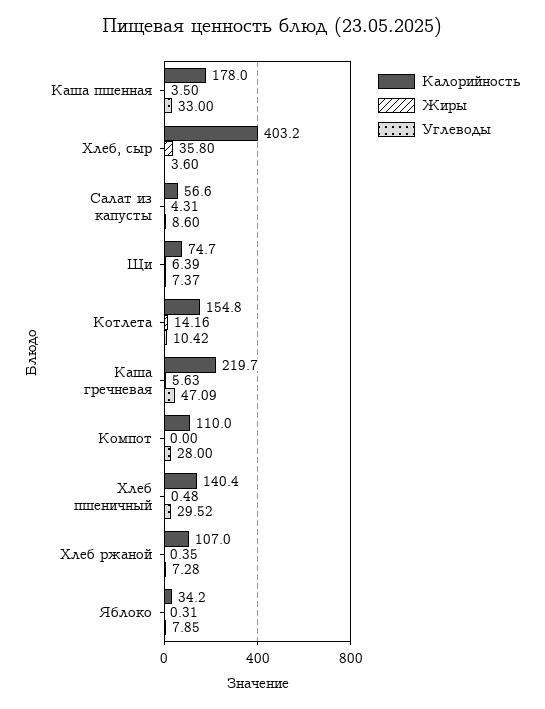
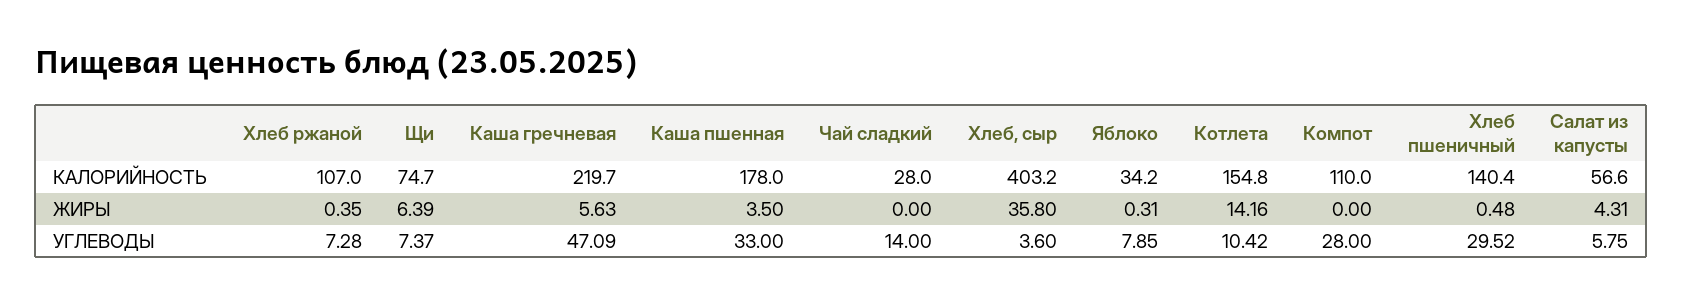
  {
    "Калорийность": {
      "Каша пшенная": 178,
      "Хлеб, сыр": 403.2,
      "Салат из капусты": 56.6,
      "Щи": 74.7,
      "Котлета": 154.8,
      "Каша гречневая": 219.7,
      "Компот": 110,
      "Хлеб пшеничный": 140.4,
      "Хлеб ржаной": 107,
-     "Яблоко": 34.2
+     "Яблоко": 34.2,
+     "Чай сладкий": 28
    },
    "Жиры": {
      "Каша пшенная": 3.5,
      "Хлеб, сыр": 35.8,
      "Салат из капусты": 4.31,
      "Щи": 6.39,
      "Котлета": 14.16,
      "Каша гречневая": 5.63,
      "Компот": 0,
      "Хлеб пшеничный": 0.48,
      "Хлеб ржаной": 0.35,
-     "Яблоко": 0.31
+     "Яблоко": 0.31,
+     "Чай сладкий": 0
    },
    "Углеводы": {
      "Каша пшенная": 33,
      "Хлеб, сыр": 3.6,
-     "Салат из капусты": 8.6,
+     "Салат из капусты": 5.75,
      "Щи": 7.37,
      "Котлета": 10.42,
      "Каша гречневая": 47.09,
      "Компот": 28,
      "Хлеб пшеничный": 29.52,
      "Хлеб ржаной": 7.28,
-     "Яблоко": 7.85
+     "Яблоко": 7.85,
+     "Чай сладкий": 14
    }
  }

